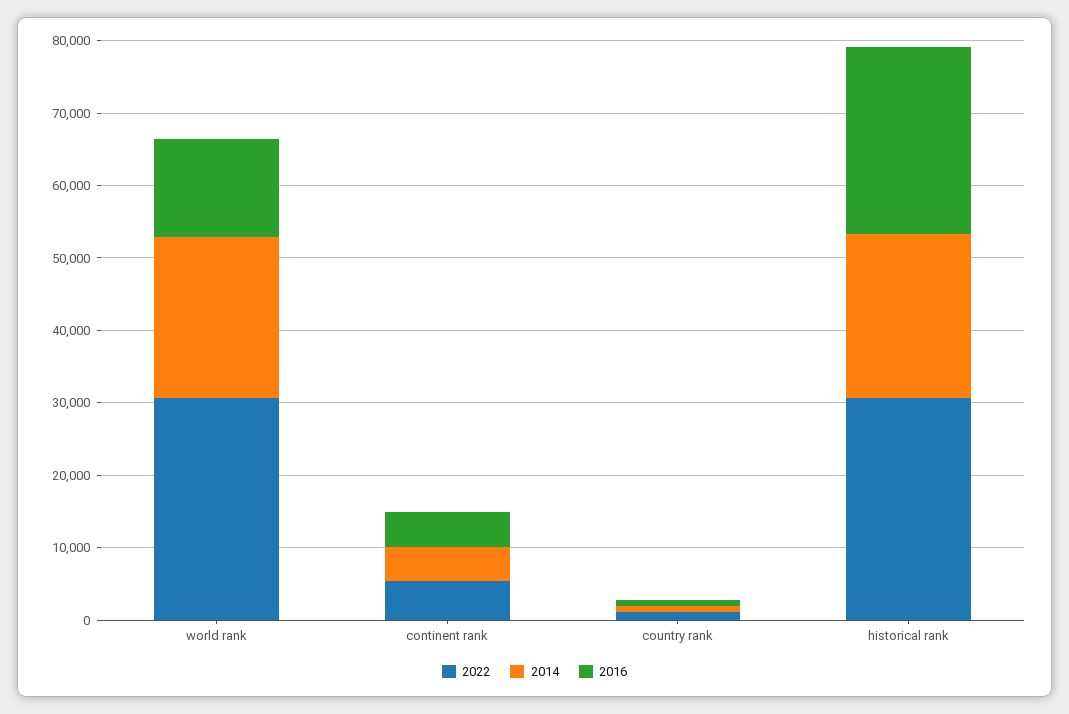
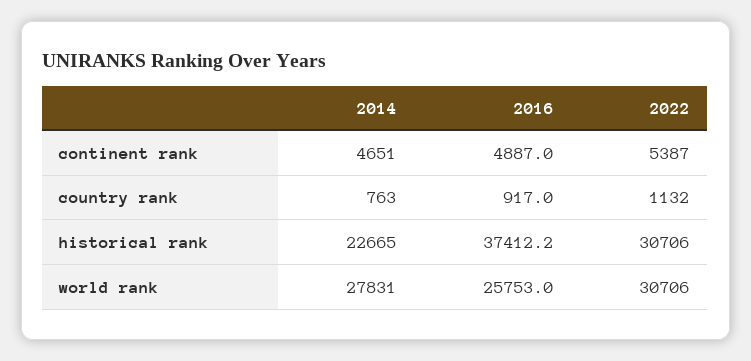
  {
    "2022": {
      "world rank": 30706,
      "continent rank": 5387,
      "country rank": 1132,
      "historical rank": 30706
    },
    "2014": {
-     "world rank": 22000,
+     "world rank": 27831,
      "continent rank": 4651,
      "country rank": 763,
      "historical rank": 22665
    },
    "2016": {
-     "world rank": 14000,
+     "world rank": 25753,
      "continent rank": 4887,
      "country rank": 917,
-     "historical rank": 26000
+     "historical rank": 37412.2
    }
  }

